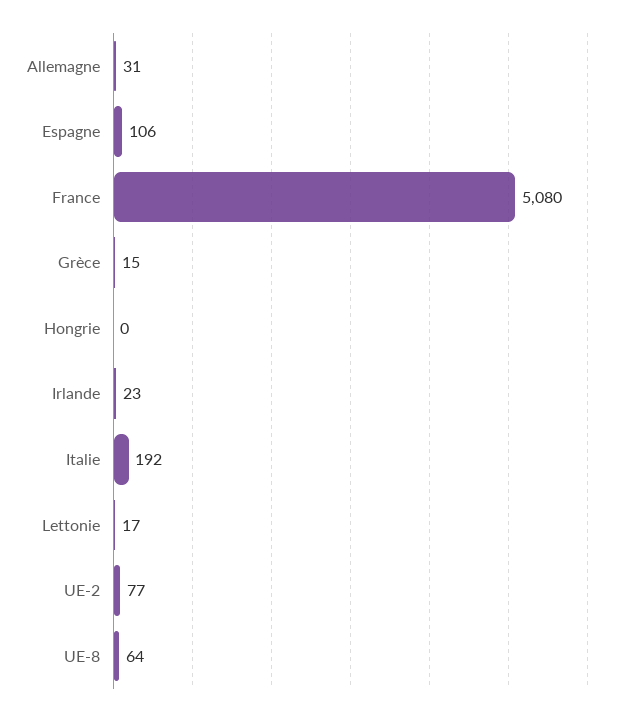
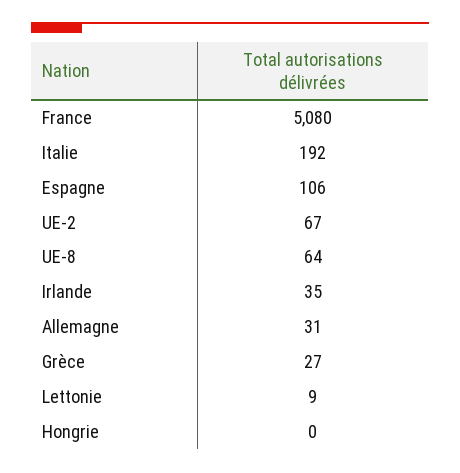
  {
    "Allemagne": 31,
    "Espagne": 106,
    "France": 5080,
-   "Grèce": 15,
+   "Grèce": 27,
    "Hongrie": 0,
-   "Irlande": 23,
+   "Irlande": 35,
    "Italie": 192,
-   "Lettonie": 17,
+   "Lettonie": 9,
-   "UE-2": 77,
+   "UE-2": 67,
    "UE-8": 64
  }

